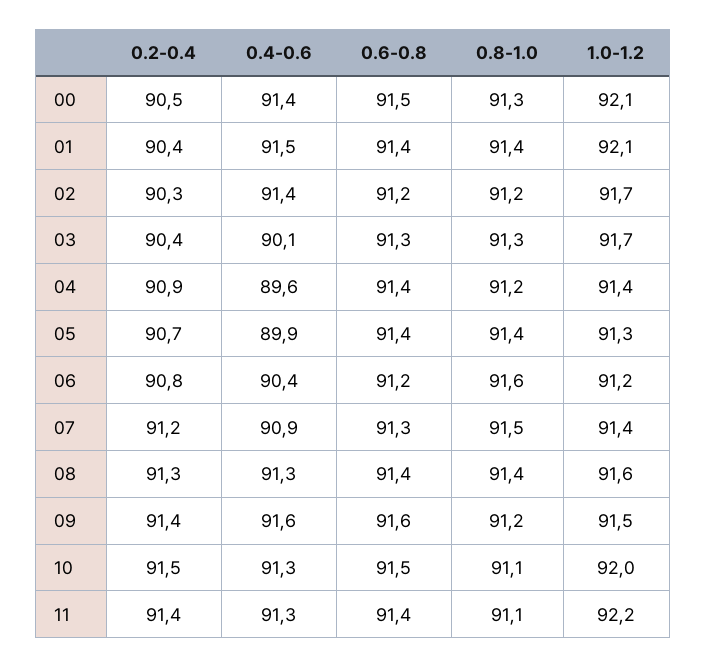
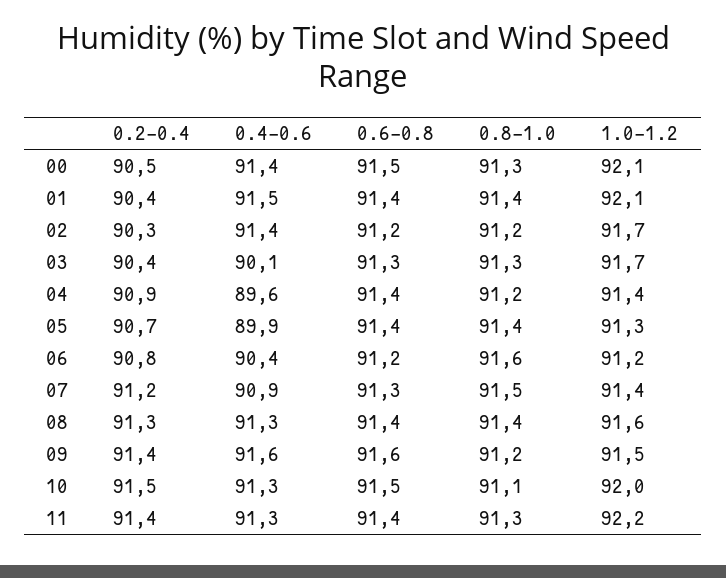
  {
    "0.2-0.4": {
      "00": 90.5,
      "01": 90.4,
      "02": 90.3,
      "03": 90.4,
      "04": 90.9,
      "05": 90.7,
      "06": 90.8,
      "07": 91.2,
      "08": 91.3,
      "09": 91.4,
      "10": 91.5,
      "11": 91.4
    },
    "0.4-0.6": {
      "00": 91.4,
      "01": 91.5,
      "02": 91.4,
      "03": 90.1,
      "04": 89.6,
      "05": 89.9,
      "06": 90.4,
      "07": 90.9,
      "08": 91.3,
      "09": 91.6,
      "10": 91.3,
      "11": 91.3
    },
    "0.6-0.8": {
      "00": 91.5,
      "01": 91.4,
      "02": 91.2,
      "03": 91.3,
      "04": 91.4,
      "05": 91.4,
      "06": 91.2,
      "07": 91.3,
      "08": 91.4,
      "09": 91.6,
      "10": 91.5,
      "11": 91.4
    },
    "0.8-1.0": {
      "00": 91.3,
      "01": 91.4,
      "02": 91.2,
      "03": 91.3,
      "04": 91.2,
      "05": 91.4,
      "06": 91.6,
      "07": 91.5,
      "08": 91.4,
      "09": 91.2,
      "10": 91.1,
-     "11": 91.1
+     "11": 91.3
    },
    "1.0-1.2": {
      "00": 92.1,
      "01": 92.1,
      "02": 91.7,
      "03": 91.7,
      "04": 91.4,
      "05": 91.3,
      "06": 91.2,
      "07": 91.4,
      "08": 91.6,
      "09": 91.5,
      "10": 92,
      "11": 92.2
    }
  }

